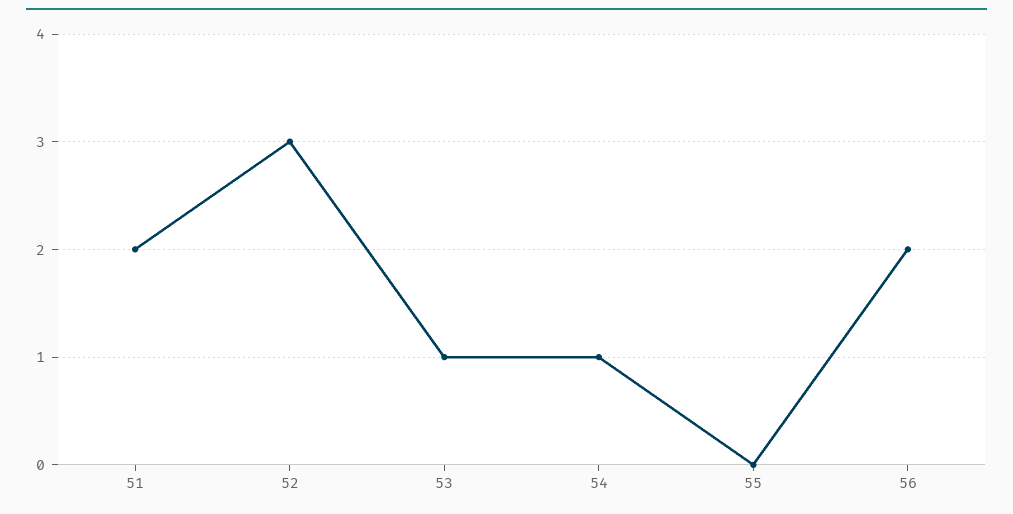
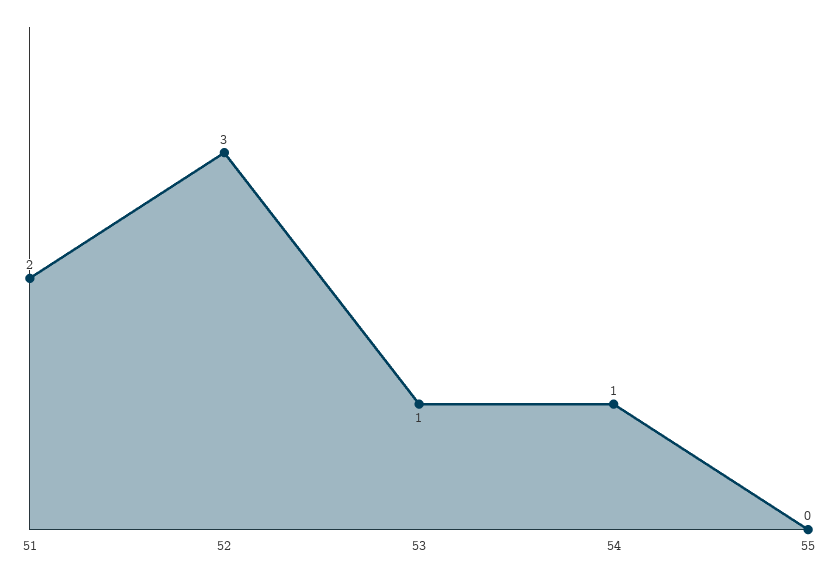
  {
    "51": 2,
    "52": 3,
    "53": 1,
    "54": 1,
-   "55": 0,
+   "55": 0
-   "56": 2
  }

